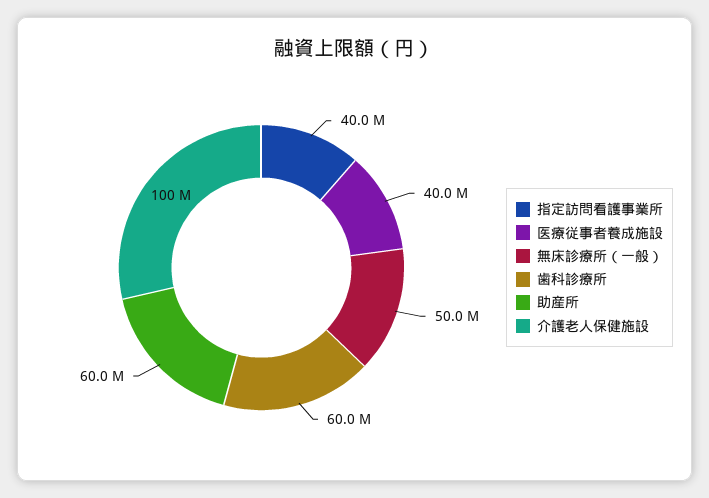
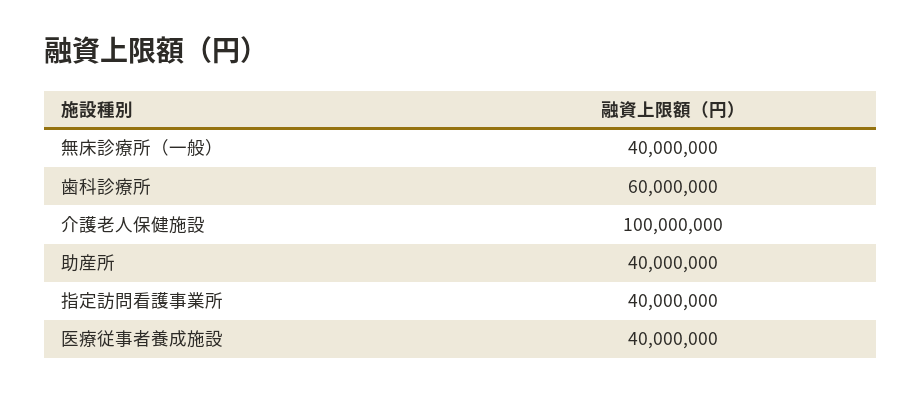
  {
    "指定訪問看護事業所": 40000000,
    "医療従事者養成施設": 40000000,
-   "無床診療所（一般）": 50000000,
+   "無床診療所（一般）": 40000000,
    "歯科診療所": 60000000,
-   "助産所": 60000000,
+   "助産所": 40000000,
    "介護老人保健施設": 100000000
  }

